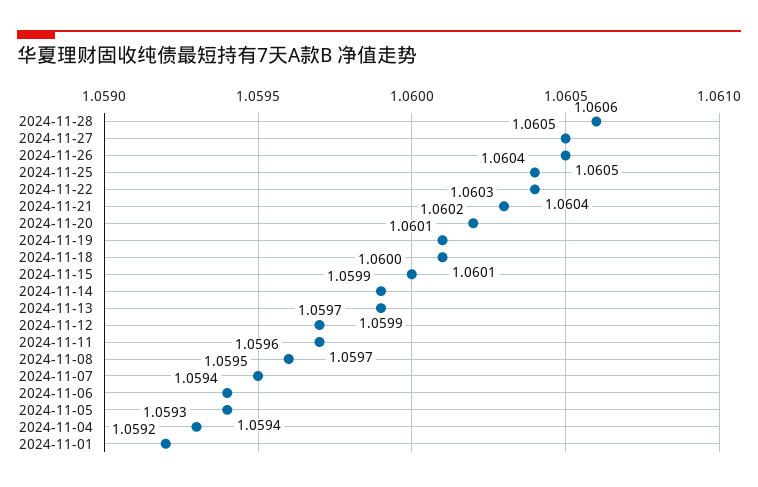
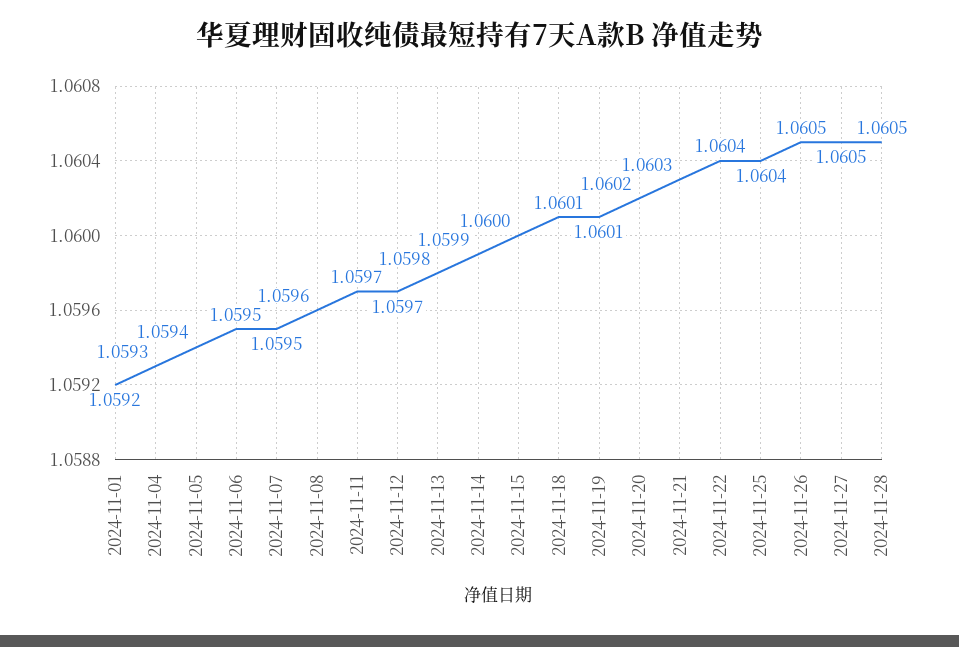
  {
-   "2024-11-28": 1.0606,
+   "2024-11-28": 1.0605,
    "2024-11-27": 1.0605,
    "2024-11-26": 1.0605,
    "2024-11-25": 1.0604,
    "2024-11-22": 1.0604,
    "2024-11-21": 1.0603,
    "2024-11-20": 1.0602,
    "2024-11-19": 1.0601,
    "2024-11-18": 1.0601,
    "2024-11-15": 1.06,
    "2024-11-14": 1.0599,
-   "2024-11-13": 1.0599,
+   "2024-11-13": 1.0598,
    "2024-11-12": 1.0597,
    "2024-11-11": 1.0597,
    "2024-11-08": 1.0596,
    "2024-11-07": 1.0595,
-   "2024-11-06": 1.0594,
+   "2024-11-06": 1.0595,
    "2024-11-05": 1.0594,
    "2024-11-04": 1.0593,
    "2024-11-01": 1.0592
  }

